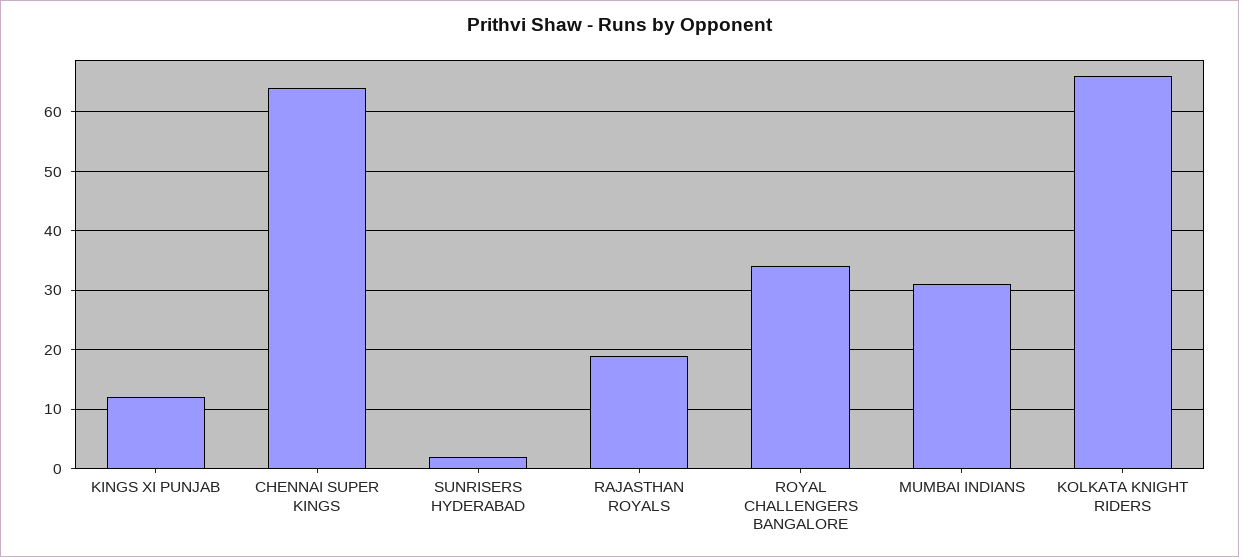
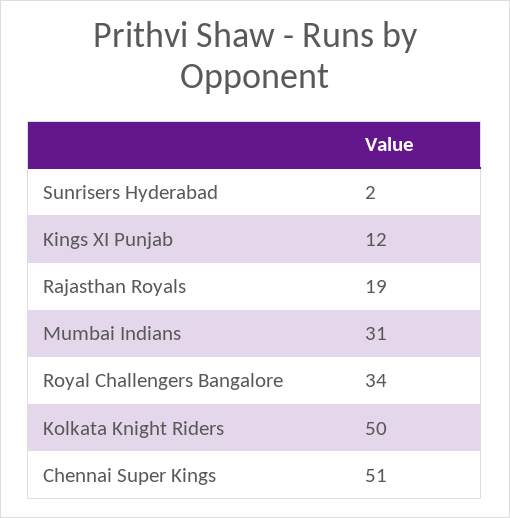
  {
    "KINGS XI PUNJAB": 12,
-   "CHENNAI SUPER KINGS": 65,
+   "CHENNAI SUPER KINGS": 51,
    "SUNRISERS HYDERABAD": 2,
    "RAJASTHAN ROYALS": 19,
    "ROYAL CHALLENGERS BANGALORE": 34,
    "MUMBAI INDIANS": 31,
-   "KOLKATA KNIGHT RIDERS": 65
+   "KOLKATA KNIGHT RIDERS": 50
  }

